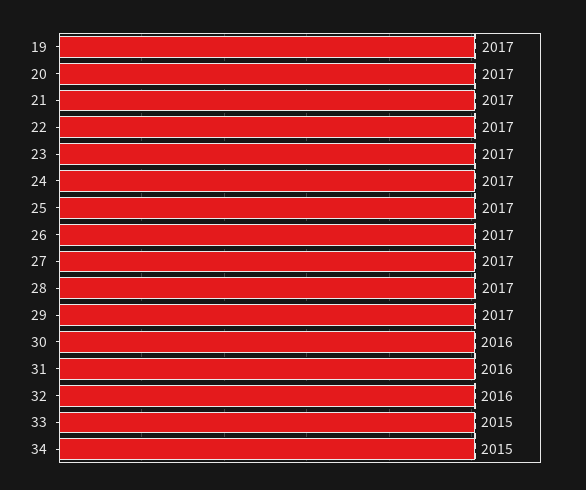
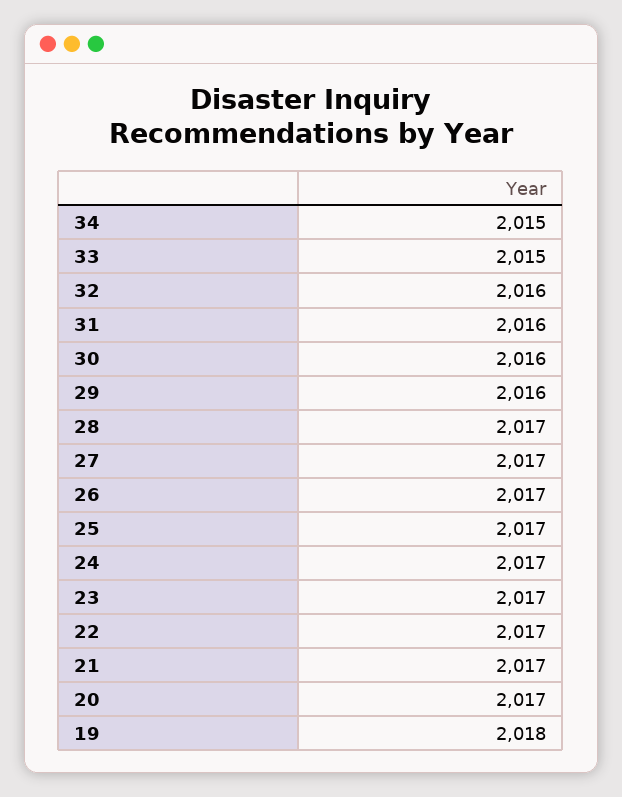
  {
-   "19": 2017,
+   "19": 2018,
    "20": 2017,
    "21": 2017,
    "22": 2017,
    "23": 2017,
    "24": 2017,
    "25": 2017,
    "26": 2017,
    "27": 2017,
    "28": 2017,
-   "29": 2017,
+   "29": 2016,
    "30": 2016,
    "31": 2016,
    "32": 2016,
    "33": 2015,
    "34": 2015
  }

